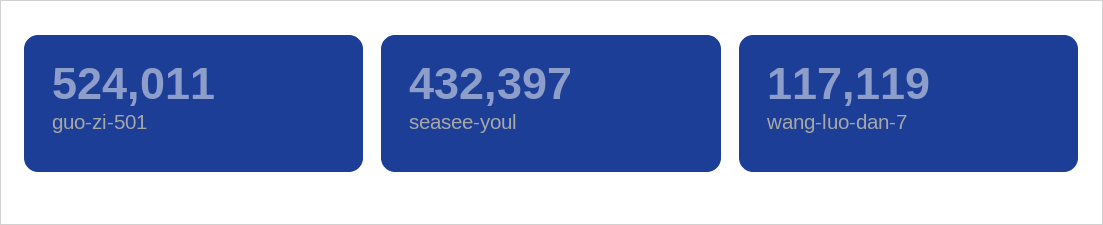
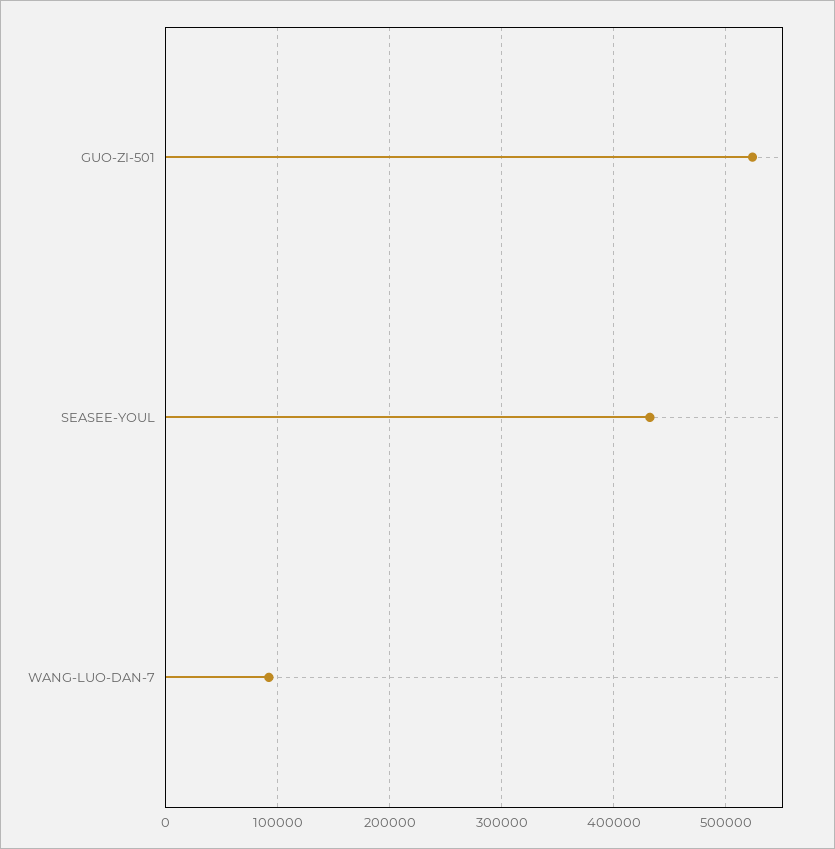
  {
    "guo-zi-501": 524011,
    "seasee-youl": 432397,
-   "wang-luo-dan-7": 117119
+   "wang-luo-dan-7": 90000
  }

